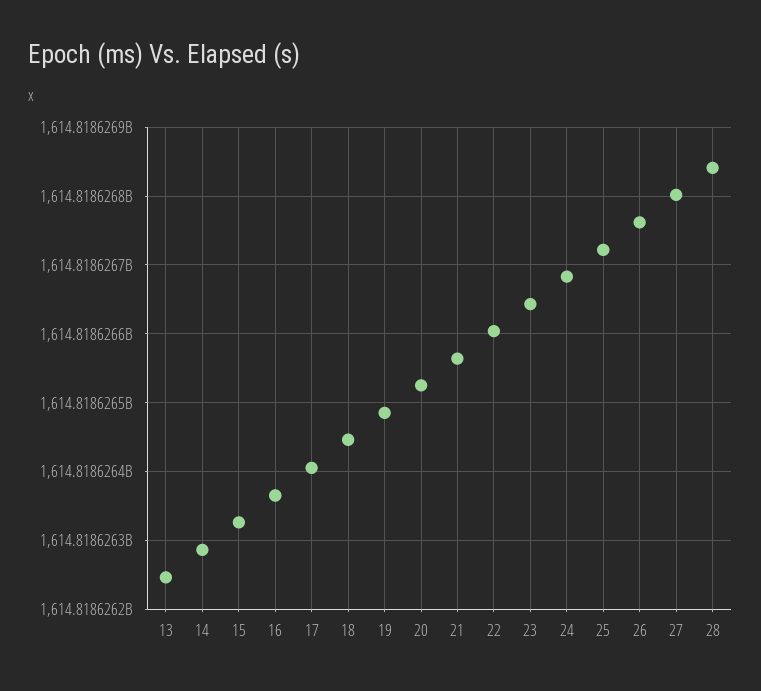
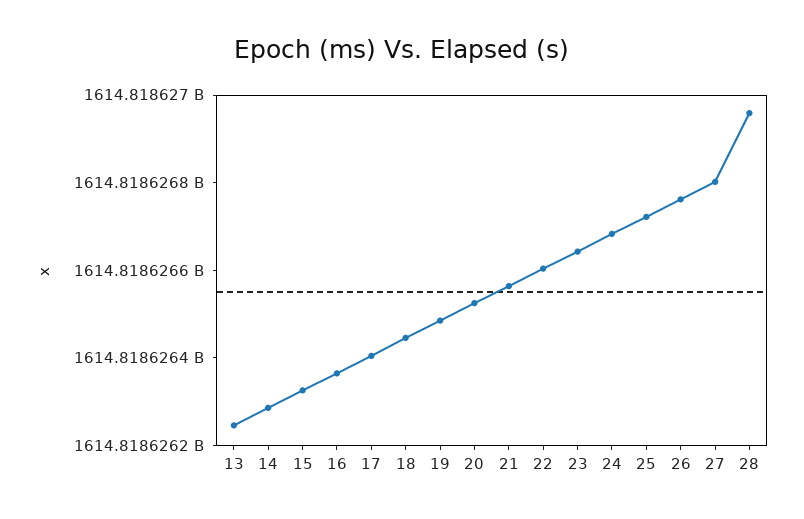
  {
    "13": 1614818626250,
    "14": 1614818626290,
    "15": 1614818626330,
    "16": 1614818626370,
    "17": 1614818626410,
    "18": 1614818626450,
    "19": 1614818626490,
    "20": 1614818626530,
    "21": 1614818626560,
    "22": 1614818626600,
    "23": 1614818626640,
    "24": 1614818626680,
    "25": 1614818626720,
    "26": 1614818626760,
    "27": 1614818626800,
-   "28": 1614818626840
+   "28": 1614818626950
  }

